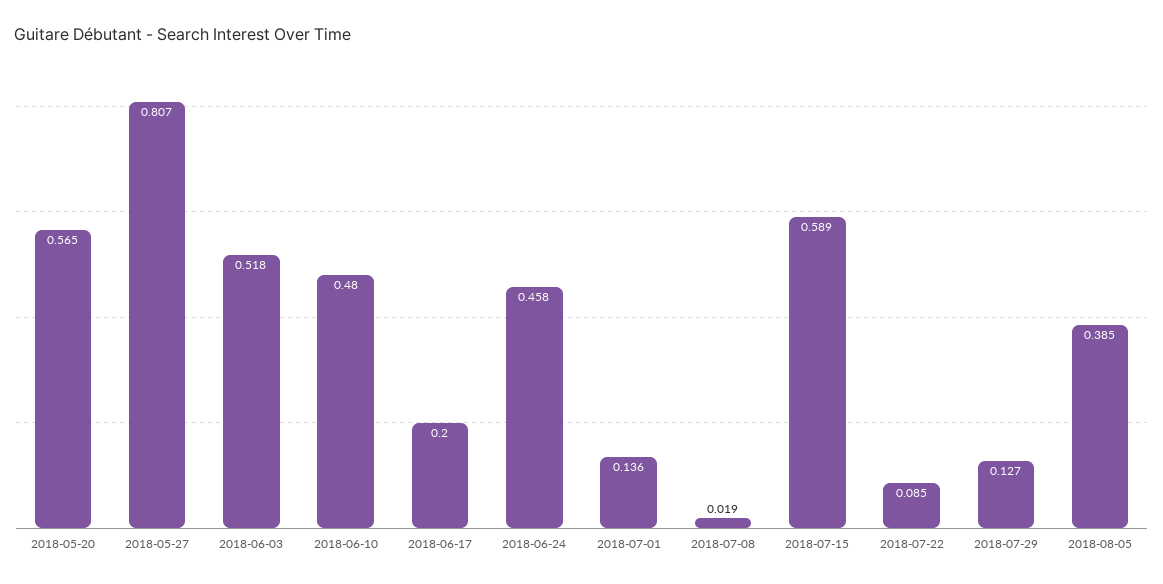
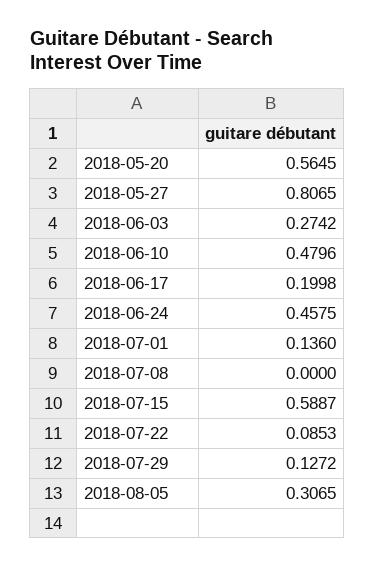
  {
    "2018-05-20": 0.5645,
    "2018-05-27": 0.8065,
-   "2018-06-03": 0.518,
+   "2018-06-03": 0.2742,
    "2018-06-10": 0.4796,
    "2018-06-17": 0.1998,
    "2018-06-24": 0.4575,
    "2018-07-01": 0.136,
-   "2018-07-08": 0.019,
+   "2018-07-08": 0,
    "2018-07-15": 0.5887,
    "2018-07-22": 0.0853,
    "2018-07-29": 0.1272,
-   "2018-08-05": 0.385
+   "2018-08-05": 0.3065
  }

